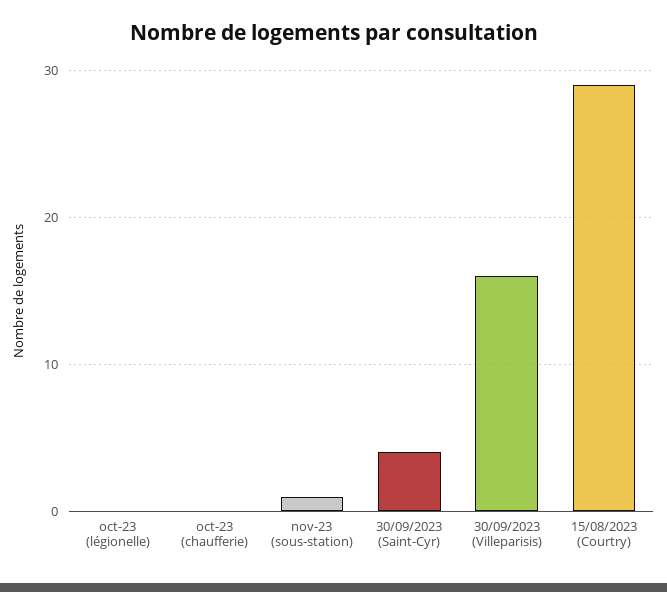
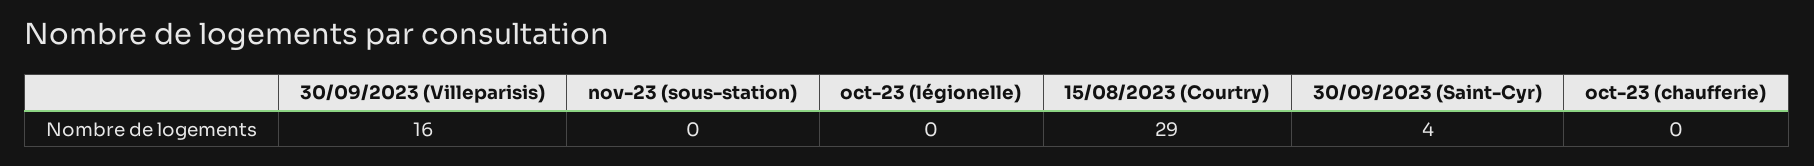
  {
    "oct-23 (légionelle)": 0,
    "oct-23 (chaufferie)": 0,
-   "nov-23 (sous-station)": 1,
+   "nov-23 (sous-station)": 0,
    "30/09/2023 (Saint-Cyr)": 4,
    "30/09/2023 (Villeparisis)": 16,
    "15/08/2023 (Courtry)": 29
  }

